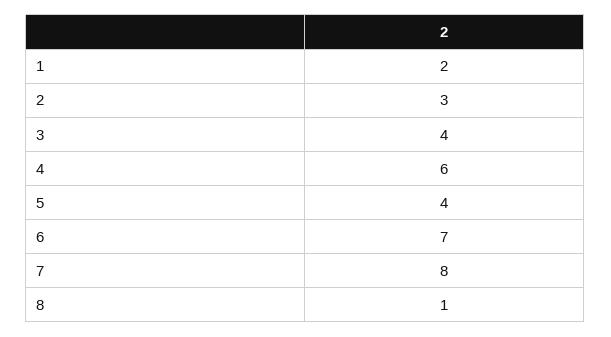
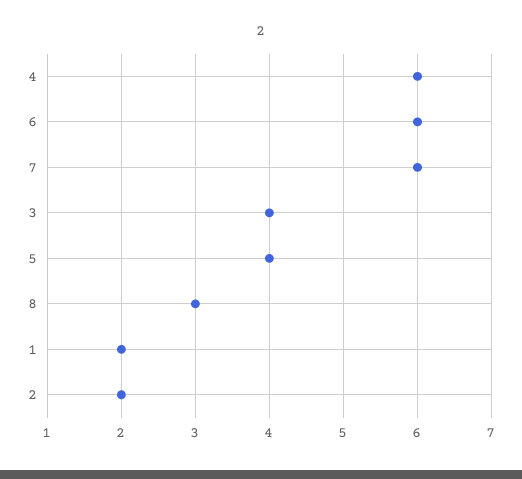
  {
    "1": 2,
-   "2": 3,
+   "2": 2,
    "3": 4,
    "4": 6,
    "5": 4,
-   "6": 7,
+   "6": 6,
-   "7": 8,
+   "7": 6,
-   "8": 1
+   "8": 3
  }

